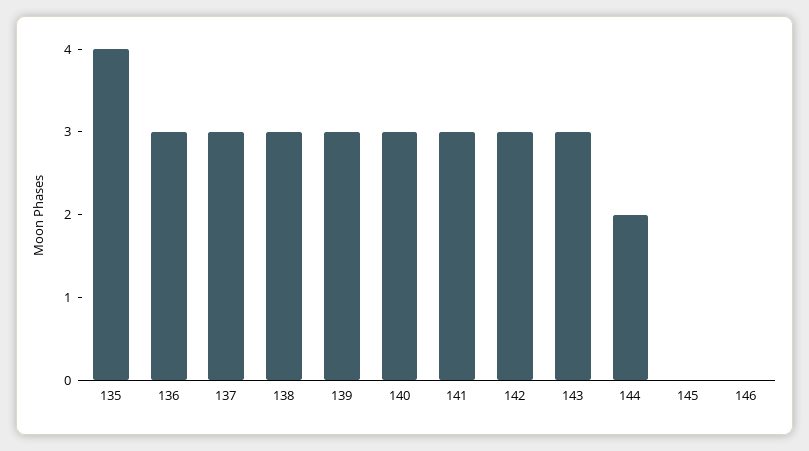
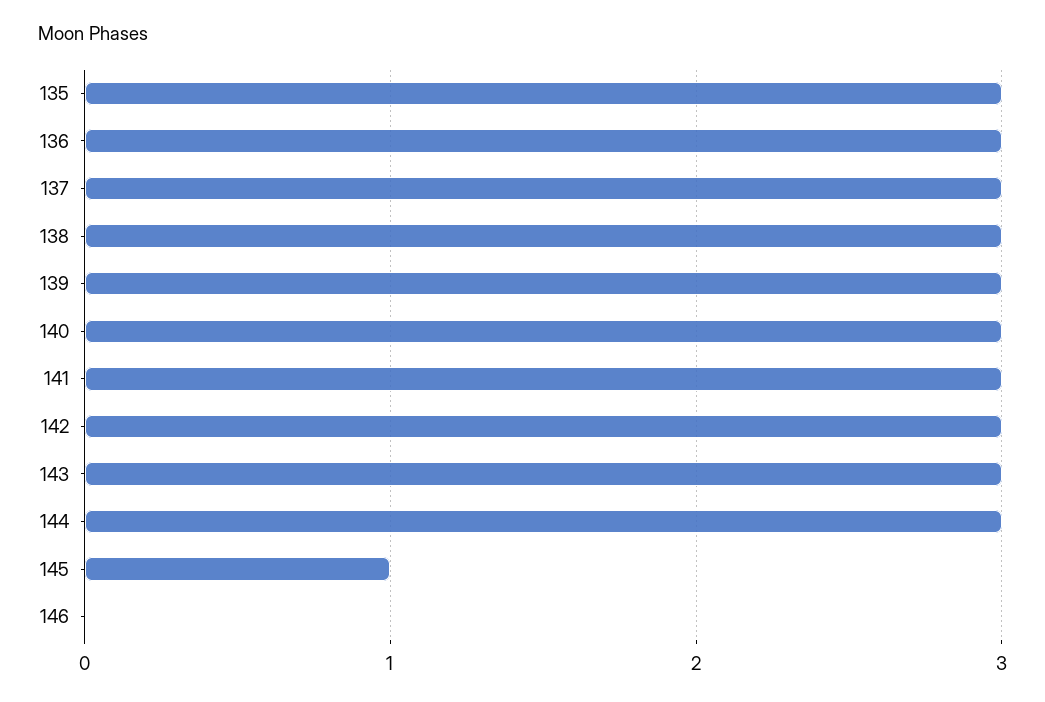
  {
-   "135": 4,
+   "135": 3,
    "136": 3,
    "137": 3,
    "138": 3,
    "139": 3,
    "140": 3,
    "141": 3,
    "142": 3,
    "143": 3,
-   "144": 2,
+   "144": 3,
-   "145": 0,
+   "145": 1,
    "146": 0
  }

